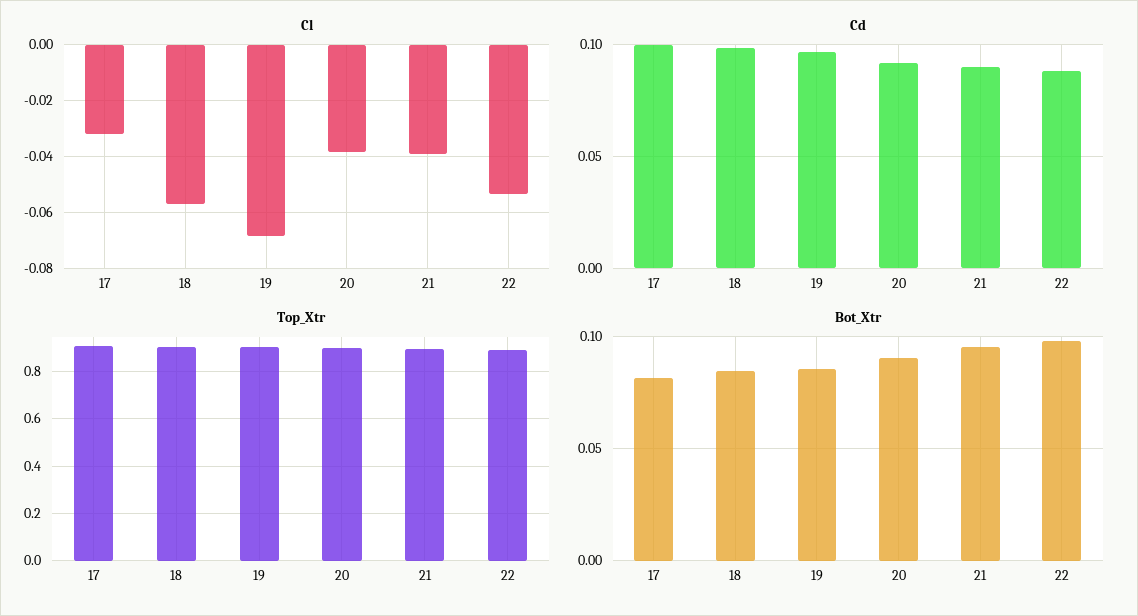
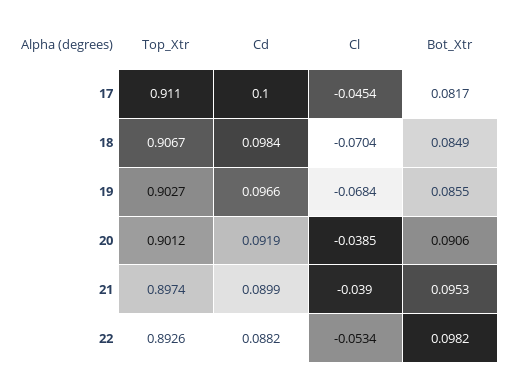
  {
    "Cl": {
-     "17": -0.0325,
+     "17": -0.0454,
-     "18": -0.0575,
+     "18": -0.0704,
      "19": -0.0684,
      "20": -0.0385,
      "21": -0.039,
      "22": -0.0534
    },
    "Cd": {
      "17": 0.1,
      "18": 0.0984,
      "19": 0.0966,
      "20": 0.0919,
      "21": 0.0899,
      "22": 0.0882
    },
    "Top_Xtr": {
      "17": 0.911,
      "18": 0.9067,
      "19": 0.9027,
      "20": 0.9012,
      "21": 0.8974,
      "22": 0.8926
    },
    "Bot_Xtr": {
      "17": 0.0817,
      "18": 0.0849,
      "19": 0.0855,
      "20": 0.0906,
      "21": 0.0953,
      "22": 0.0982
    }
  }

